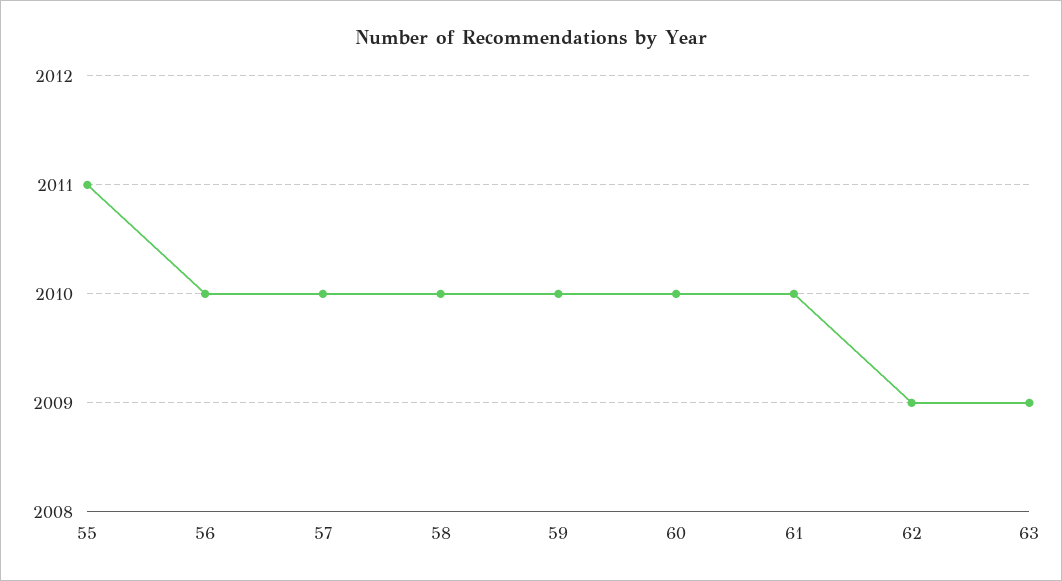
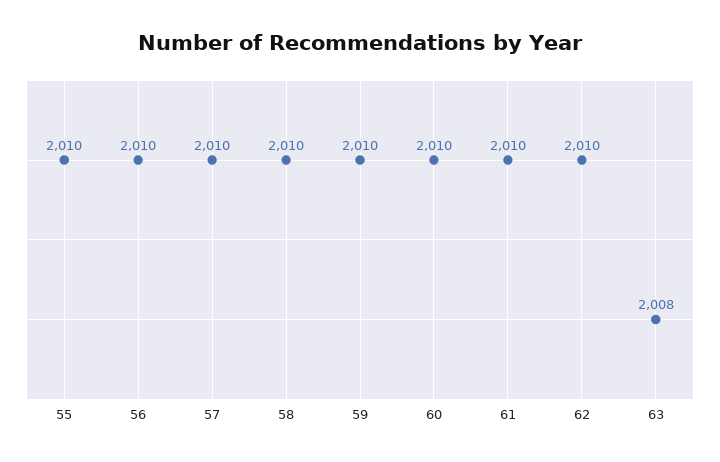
  {
-   "55": 2011,
+   "55": 2010,
    "56": 2010,
    "57": 2010,
    "58": 2010,
    "59": 2010,
    "60": 2010,
    "61": 2010,
-   "62": 2009,
+   "62": 2010,
-   "63": 2009
+   "63": 2008
  }

